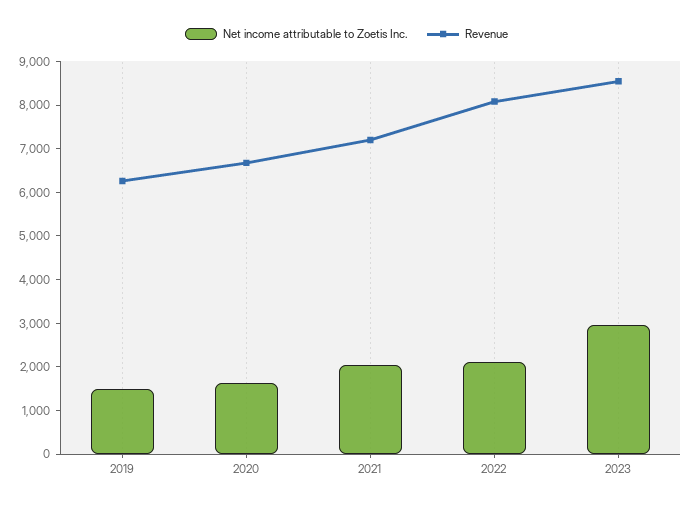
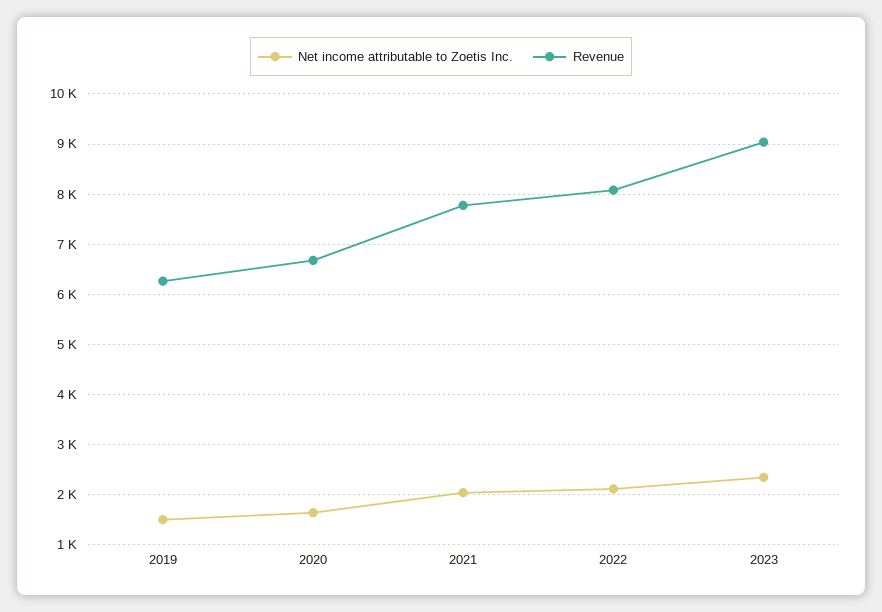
  {
    "Net income attributable to Zoetis Inc.": {
      "2019": 1600,
      "2020": 1600,
      "2021": 2000,
      "2022": 2200,
-     "2023": 3000
+     "2023": 2400
    },
    "Revenue": {
      "2019": 6200,
      "2020": 6600,
-     "2021": 7200,
+     "2021": 7800,
      "2022": 8000,
-     "2023": 8600
+     "2023": 9000
    }
  }

